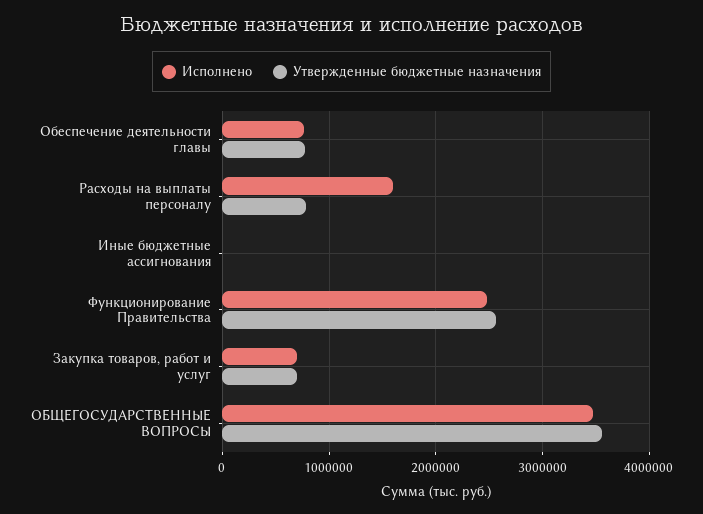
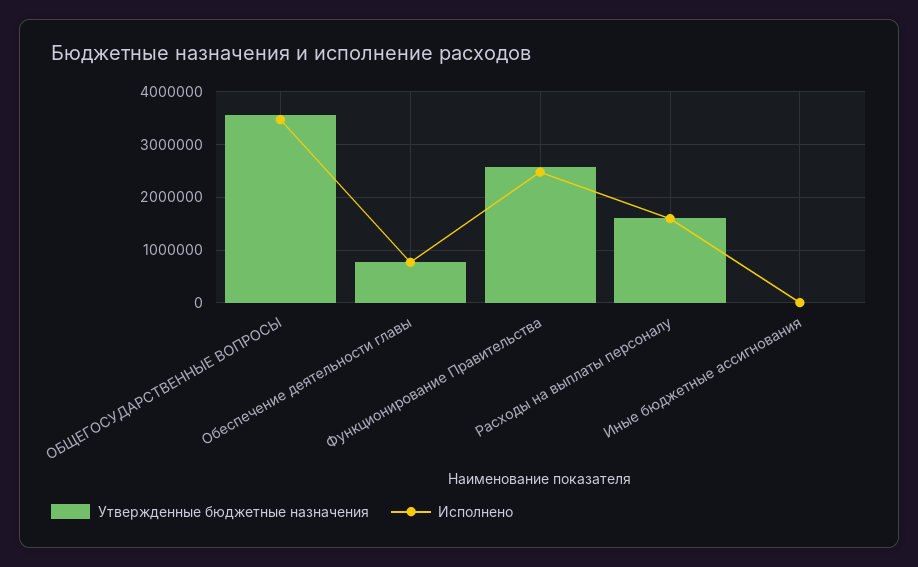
  {
    "Исполнено": {
      "Обеспечение деятельности главы": 800000,
      "Расходы на выплаты персоналу": 1600000,
      "Иные бюджетные ассигнования": 0,
      "Функционирование Правительства": 2500000,
-     "Закупка товаров, работ и услуг": 700000,
      "ОБЩЕГОСУДАРСТВЕННЫЕ ВОПРОСЫ": 3500000
    },
    "Утвержденные бюджетные назначения": {
      "Обеспечение деятельности главы": 800000,
-     "Расходы на выплаты персоналу": 800000,
+     "Расходы на выплаты персоналу": 1600000,
      "Иные бюджетные ассигнования": 0,
      "Функционирование Правительства": 2600000,
-     "Закупка товаров, работ и услуг": 700000,
      "ОБЩЕГОСУДАРСТВЕННЫЕ ВОПРОСЫ": 3600000
    }
  }

